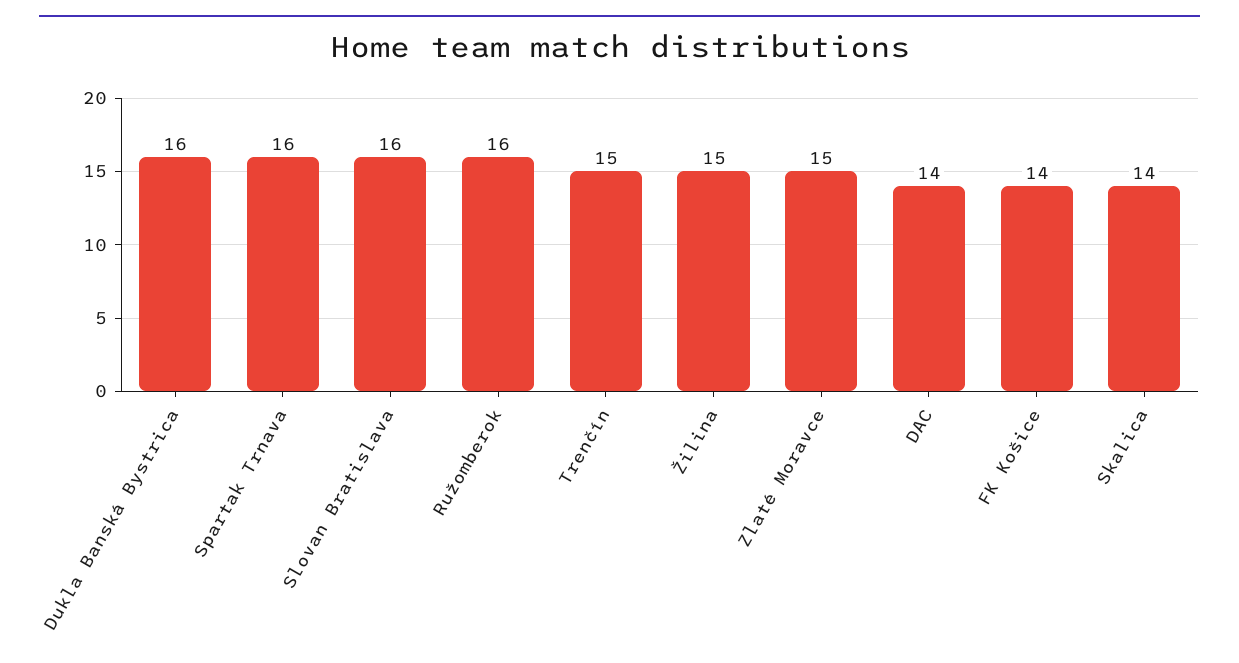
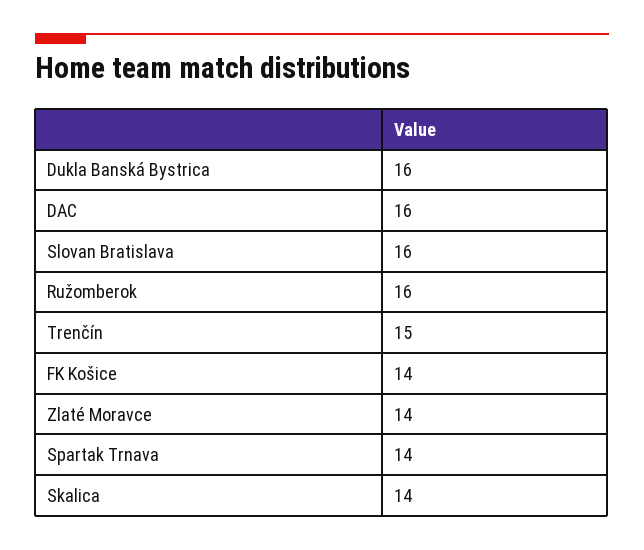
  {
    "Dukla Banská Bystrica": 16,
-   "Spartak Trnava": 16,
+   "Spartak Trnava": 14,
    "Slovan Bratislava": 16,
    "Ružomberok": 16,
    "Trenčín": 15,
-   "Žilina": 15,
-   "Zlaté Moravce": 15,
+   "Zlaté Moravce": 14,
-   "DAC": 14,
+   "DAC": 16,
    "FK Košice": 14,
    "Skalica": 14
  }

